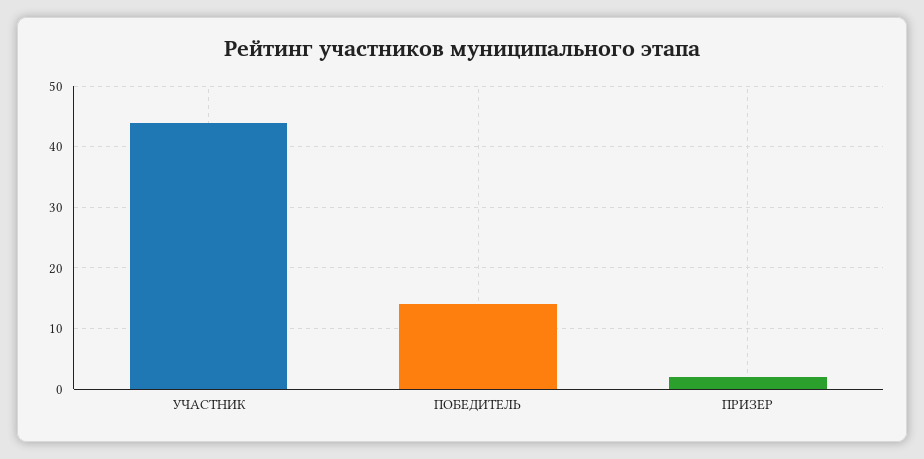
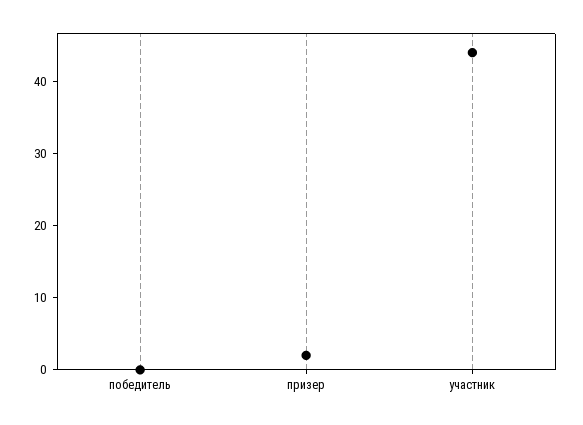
  {
    "УЧАСТНИК": 44,
-   "ПОБЕДИТЕЛЬ": 14,
+   "ПОБЕДИТЕЛЬ": 0,
    "ПРИЗЕР": 2
  }

